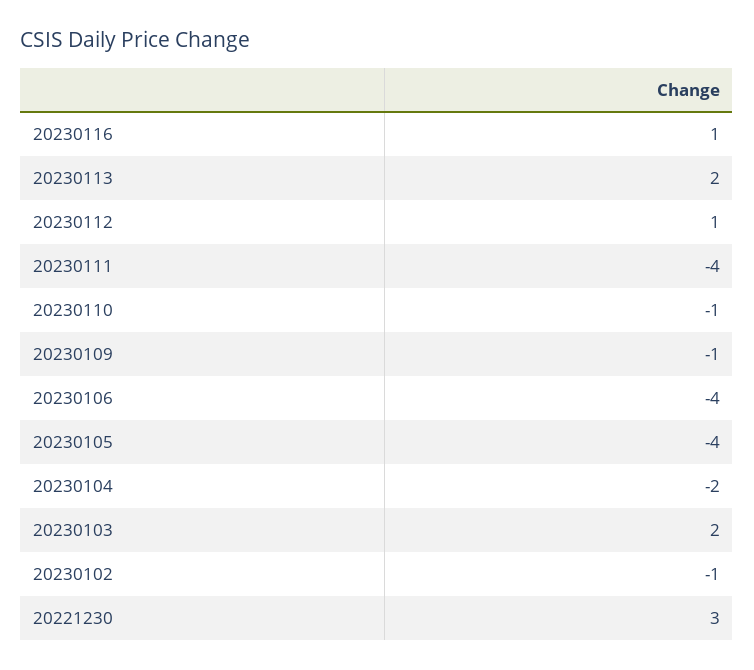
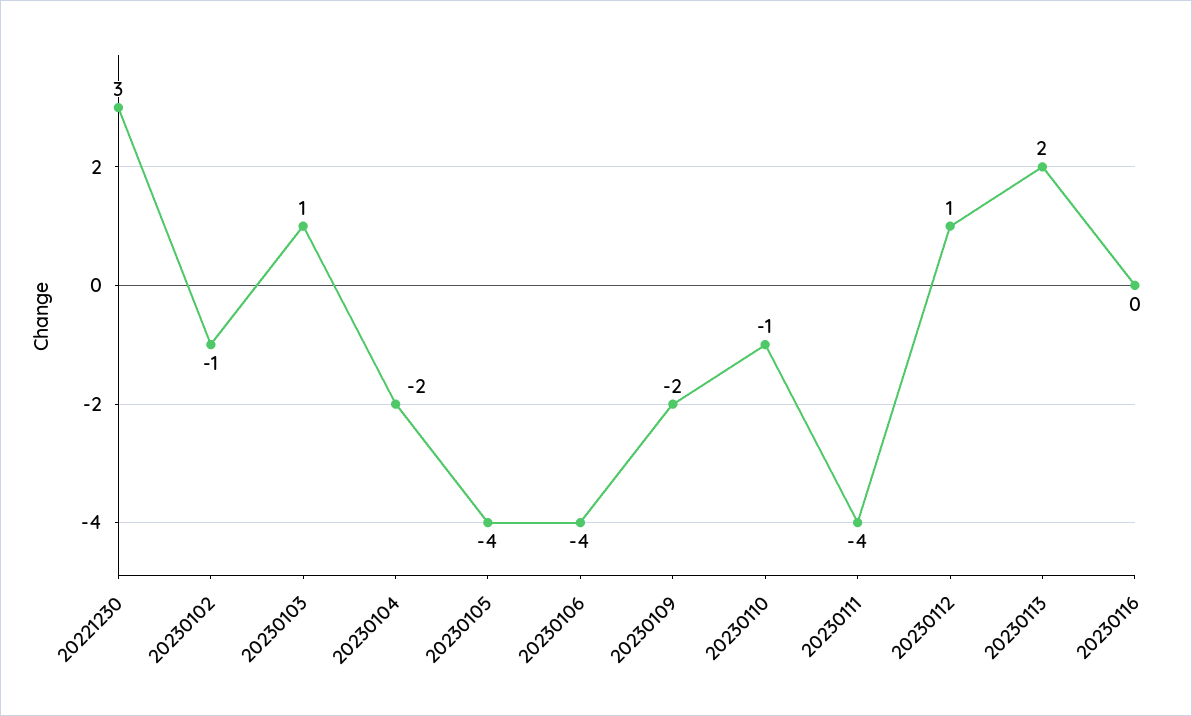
  {
-   "20230116": 1,
+   "20230116": 0,
    "20230113": 2,
    "20230112": 1,
    "20230111": -4,
    "20230110": -1,
-   "20230109": -1,
+   "20230109": -2,
    "20230106": -4,
    "20230105": -4,
    "20230104": -2,
-   "20230103": 2,
+   "20230103": 1,
    "20230102": -1,
    "20221230": 3
  }

